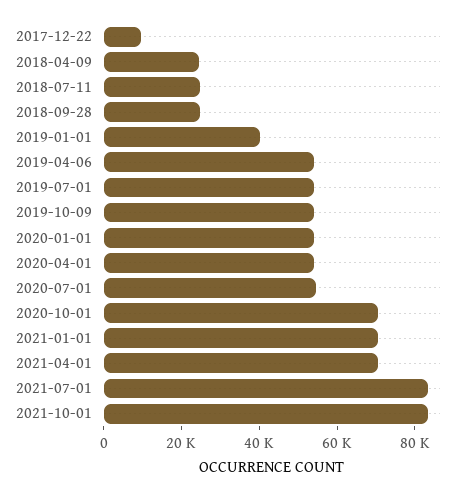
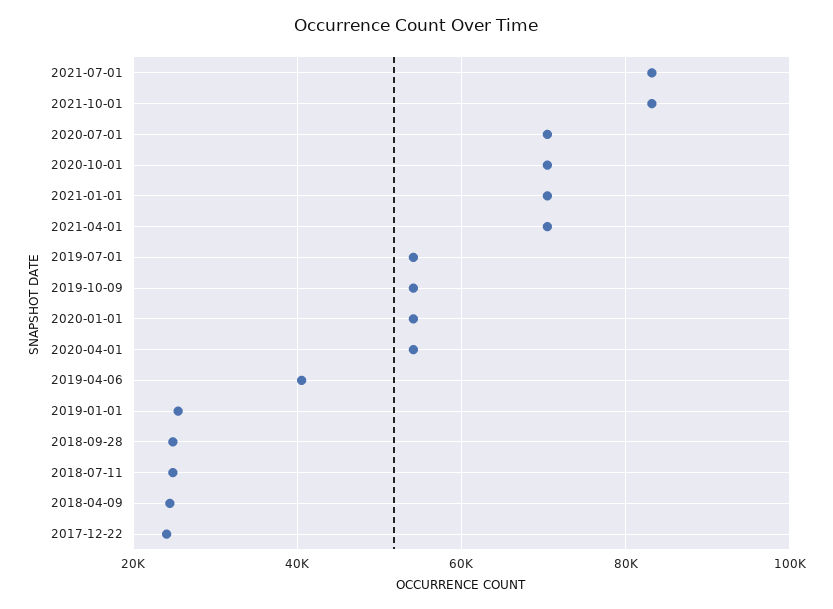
  {
-   "2017-12-22": 10000,
+   "2017-12-22": 24000,
    "2018-04-09": 24000,
    "2018-07-11": 24000,
    "2018-09-28": 24000,
-   "2019-01-01": 40000,
+   "2019-01-01": 26000,
-   "2019-04-06": 55000,
+   "2019-04-06": 40000,
    "2019-07-01": 54000,
    "2019-10-09": 54000,
    "2020-01-01": 54000,
    "2020-04-01": 54000,
-   "2020-07-01": 55000,
+   "2020-07-01": 70000,
    "2020-10-01": 70000,
    "2021-01-01": 70000,
    "2021-04-01": 70000,
    "2021-07-01": 84000,
    "2021-10-01": 84000
  }

